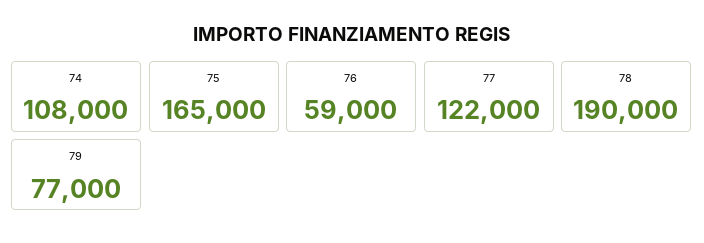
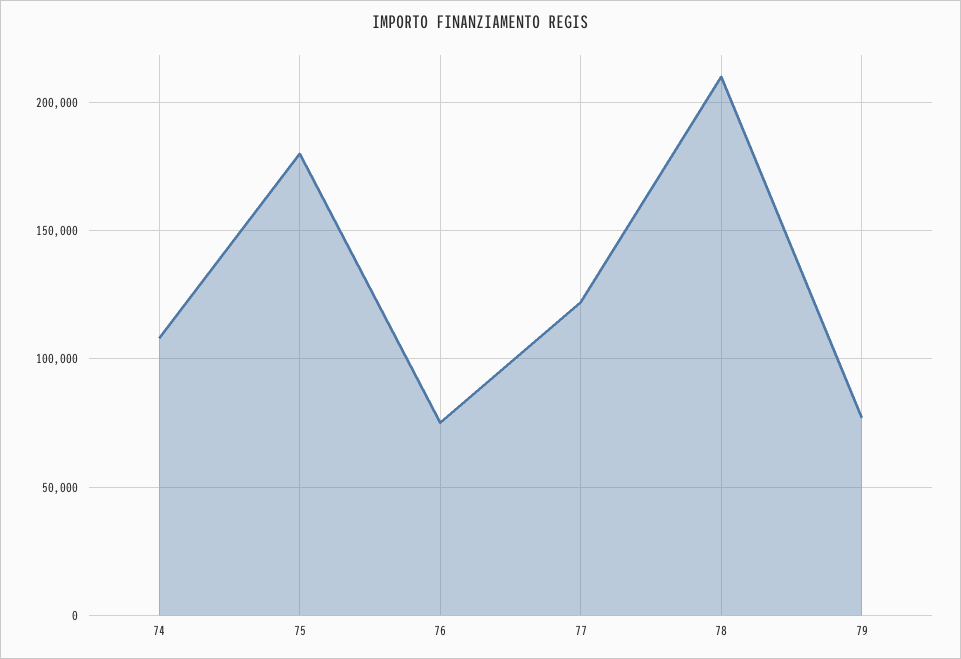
  {
    "74": 108000,
-   "75": 165000,
+   "75": 180000,
-   "76": 59000,
+   "76": 75000,
    "77": 122000,
-   "78": 190000,
+   "78": 210000,
    "79": 77000
  }

